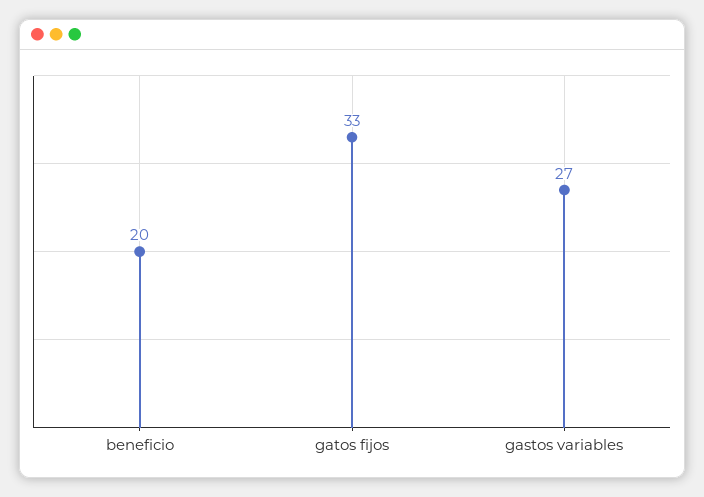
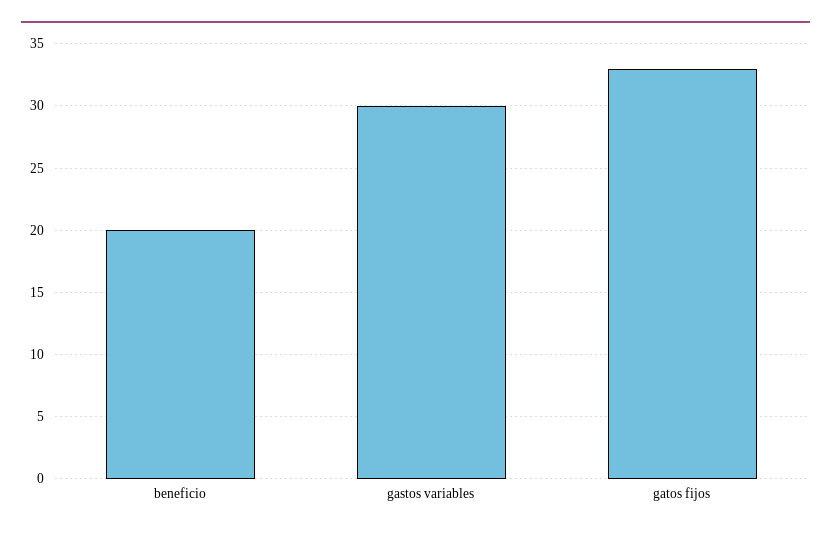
  {
    "beneficio": 20,
    "gatos fijos": 33,
-   "gastos variables": 27
+   "gastos variables": 30
  }

